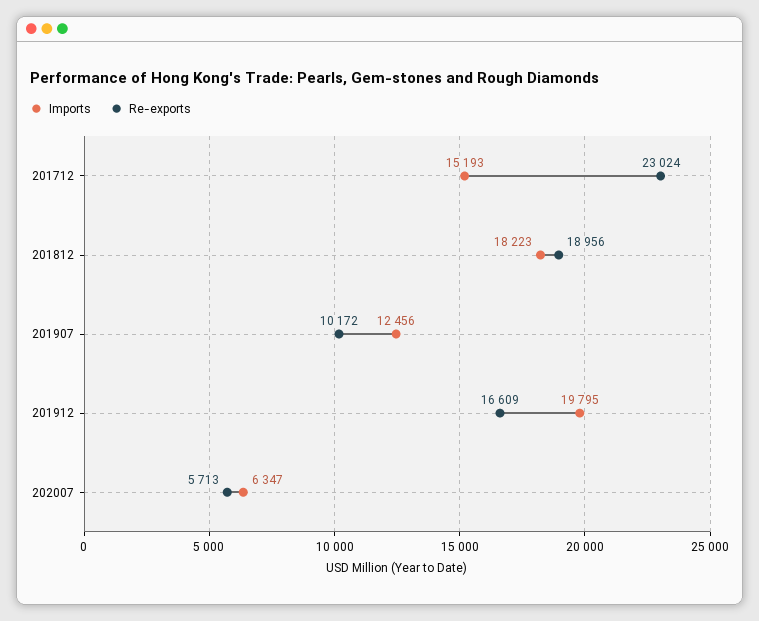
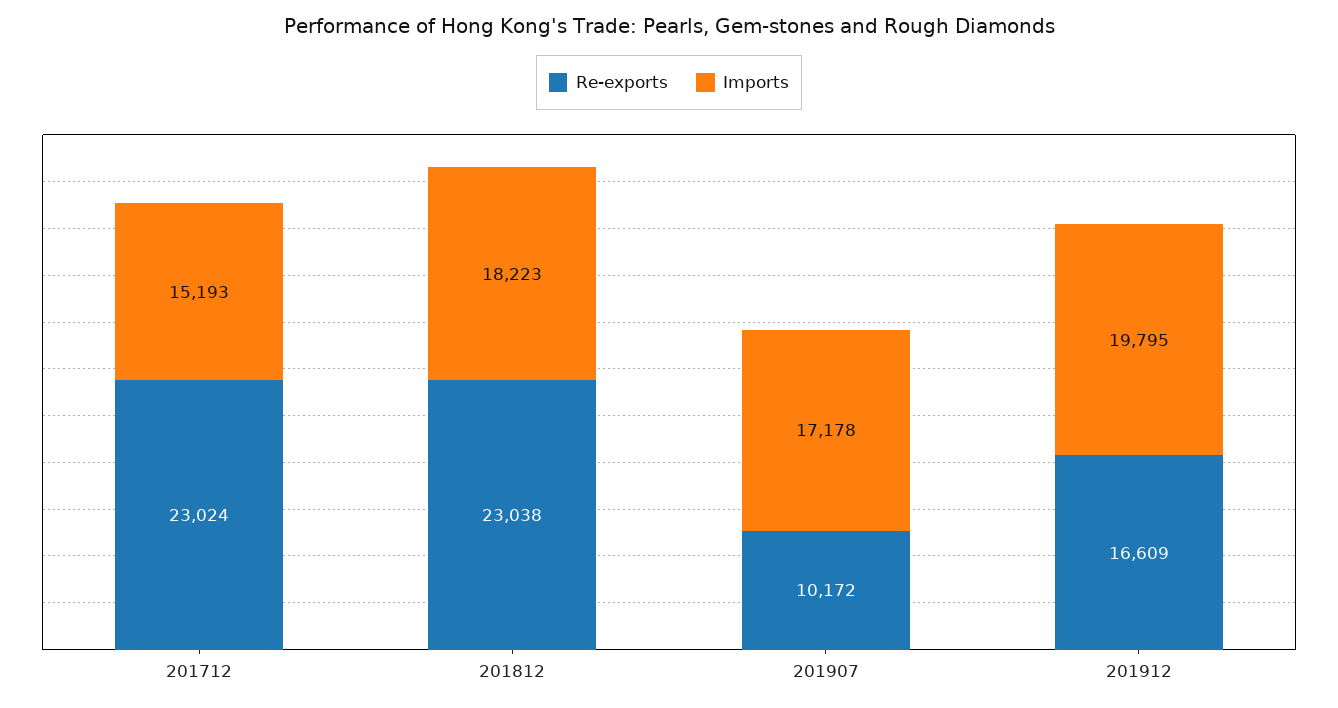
  {
    "Imports": {
      "201712": 15193,
      "201812": 18223,
-     "201907": 12456,
+     "201907": 17178,
-     "201912": 19795,
+     "201912": 19795
-     "202007": 6347
    },
    "Re-exports": {
      "201712": 23024,
-     "201812": 18956,
+     "201812": 23038,
      "201907": 10172,
-     "201912": 16609,
+     "201912": 16609
-     "202007": 5713
    }
  }

